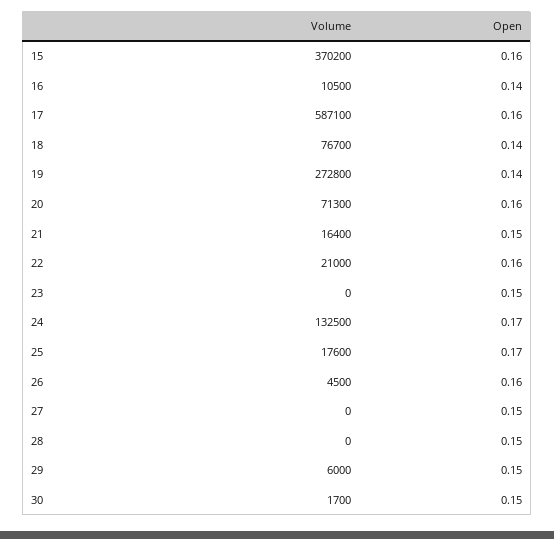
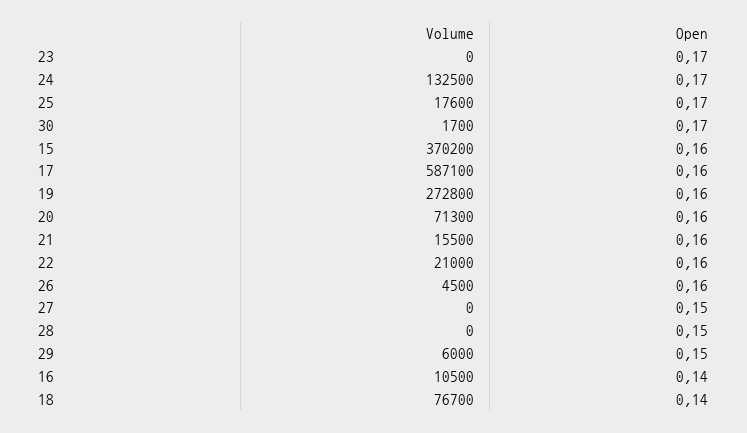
  {
    "Volume": {
      "15": 370200,
      "16": 10500,
      "17": 587100,
      "18": 76700,
      "19": 272800,
      "20": 71300,
-     "21": 16400,
+     "21": 15500,
      "22": 21000,
      "23": 0,
      "24": 132500,
      "25": 17600,
      "26": 4500,
      "27": 0,
      "28": 0,
      "29": 6000,
      "30": 1700
    },
    "Open": {
      "15": 0.16,
      "16": 0.14,
      "17": 0.16,
      "18": 0.14,
-     "19": 0.14,
+     "19": 0.16,
      "20": 0.16,
-     "21": 0.15,
+     "21": 0.16,
      "22": 0.16,
-     "23": 0.15,
+     "23": 0.17,
      "24": 0.17,
      "25": 0.17,
      "26": 0.16,
      "27": 0.15,
      "28": 0.15,
      "29": 0.15,
-     "30": 0.15
+     "30": 0.17
    }
  }

